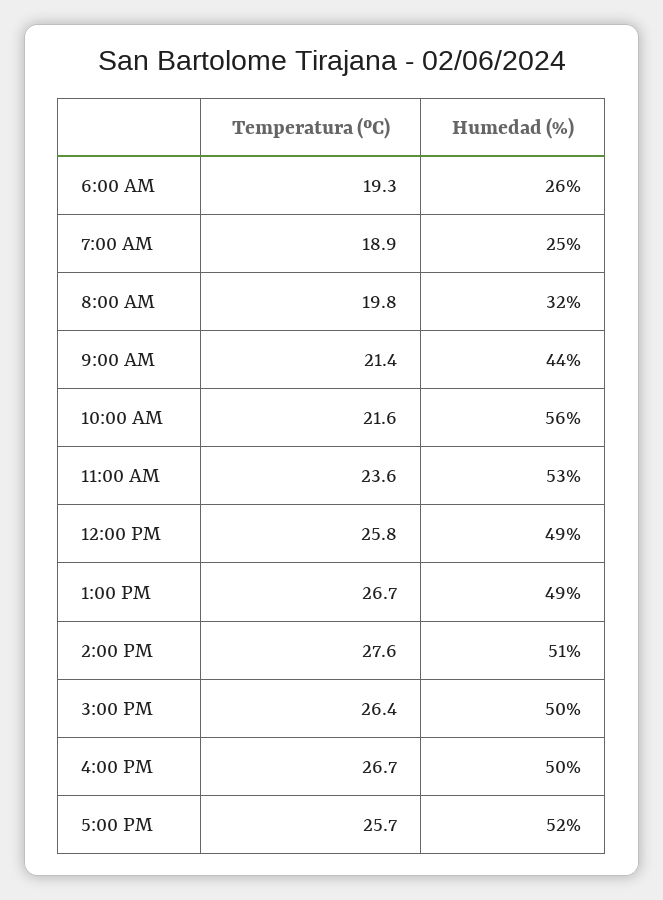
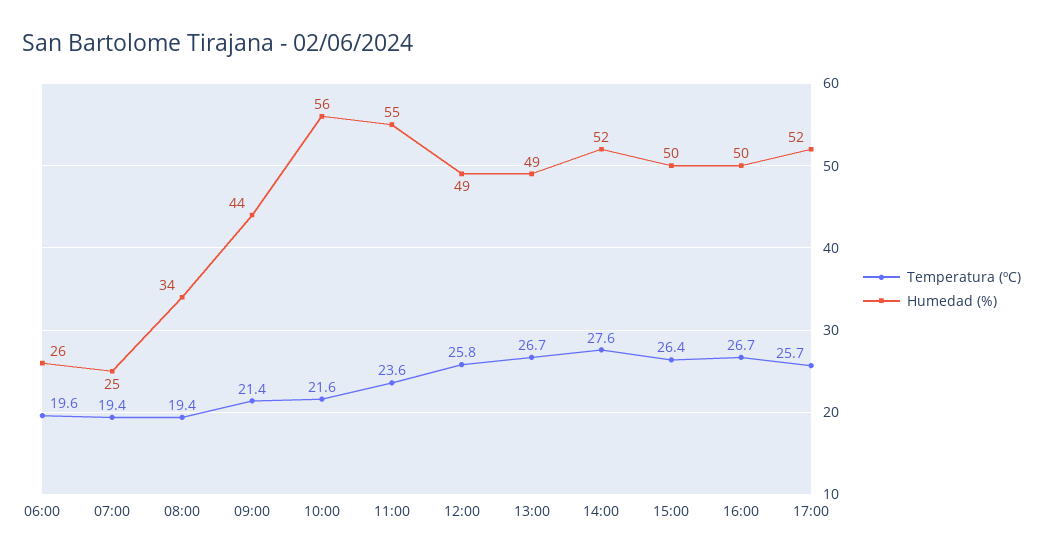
  {
    "Temperatura (ºC)": {
-     "6:00 AM": 19.3,
+     "6:00 AM": 19.6,
-     "7:00 AM": 18.9,
+     "7:00 AM": 19.4,
-     "8:00 AM": 19.8,
+     "8:00 AM": 19.4,
      "9:00 AM": 21.4,
      "10:00 AM": 21.6,
      "11:00 AM": 23.6,
      "12:00 PM": 25.8,
      "1:00 PM": 26.7,
      "2:00 PM": 27.6,
      "3:00 PM": 26.4,
      "4:00 PM": 26.7,
      "5:00 PM": 25.7
    },
    "Humedad (%)": {
      "6:00 AM": 26,
      "7:00 AM": 25,
-     "8:00 AM": 32,
+     "8:00 AM": 34,
      "9:00 AM": 44,
      "10:00 AM": 56,
-     "11:00 AM": 53,
+     "11:00 AM": 55,
      "12:00 PM": 49,
      "1:00 PM": 49,
-     "2:00 PM": 51,
+     "2:00 PM": 52,
      "3:00 PM": 50,
      "4:00 PM": 50,
      "5:00 PM": 52
    }
  }

